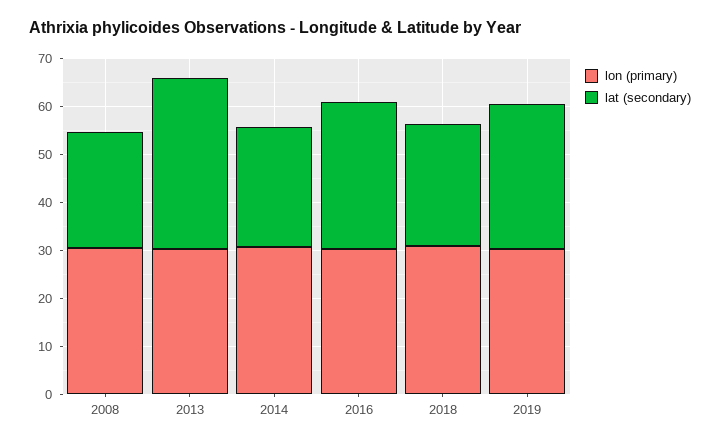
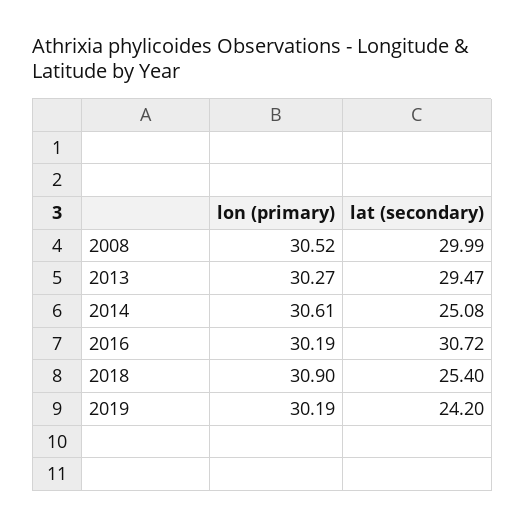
  {
    "lon (primary)": {
      "2008": 30.52,
      "2013": 30.27,
      "2014": 30.61,
      "2016": 30.19,
      "2018": 30.9,
      "2019": 30.19
    },
    "lat (secondary)": {
-     "2008": 24,
+     "2008": 29.99,
-     "2013": 36,
+     "2013": 29.47,
      "2014": 25.08,
      "2016": 30.72,
      "2018": 25.4,
-     "2019": 30
+     "2019": 24.2
    }
  }

